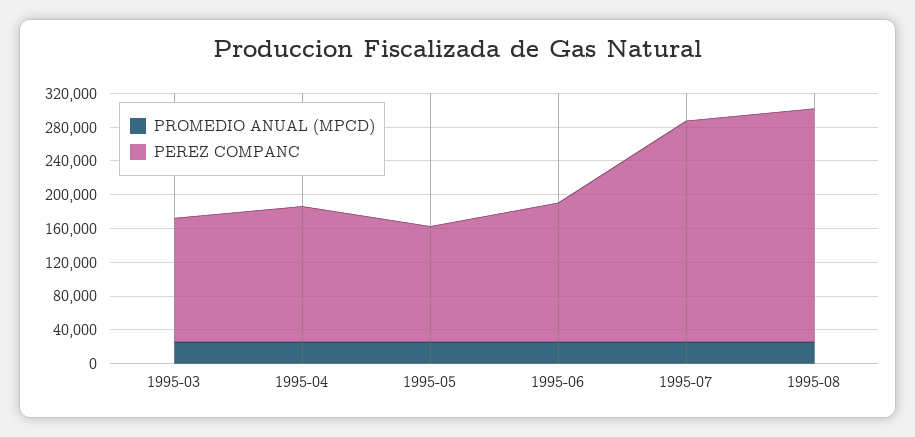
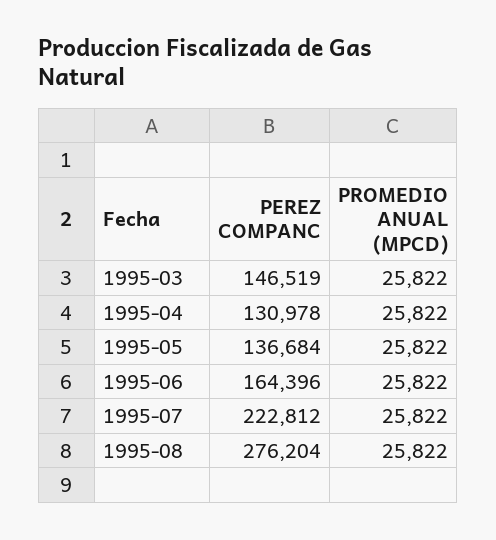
  {
    "PROMEDIO ANUAL (MPCD)": {
      "1995-03": 25822,
      "1995-04": 25822,
      "1995-05": 25822,
      "1995-06": 25822,
      "1995-07": 25822,
      "1995-08": 25822
    },
    "PEREZ COMPANC": {
      "1995-03": 146519,
-     "1995-04": 160000,
+     "1995-04": 130978,
      "1995-05": 136684,
      "1995-06": 164396,
-     "1995-07": 260000,
+     "1995-07": 222812,
      "1995-08": 276204
    }
  }

